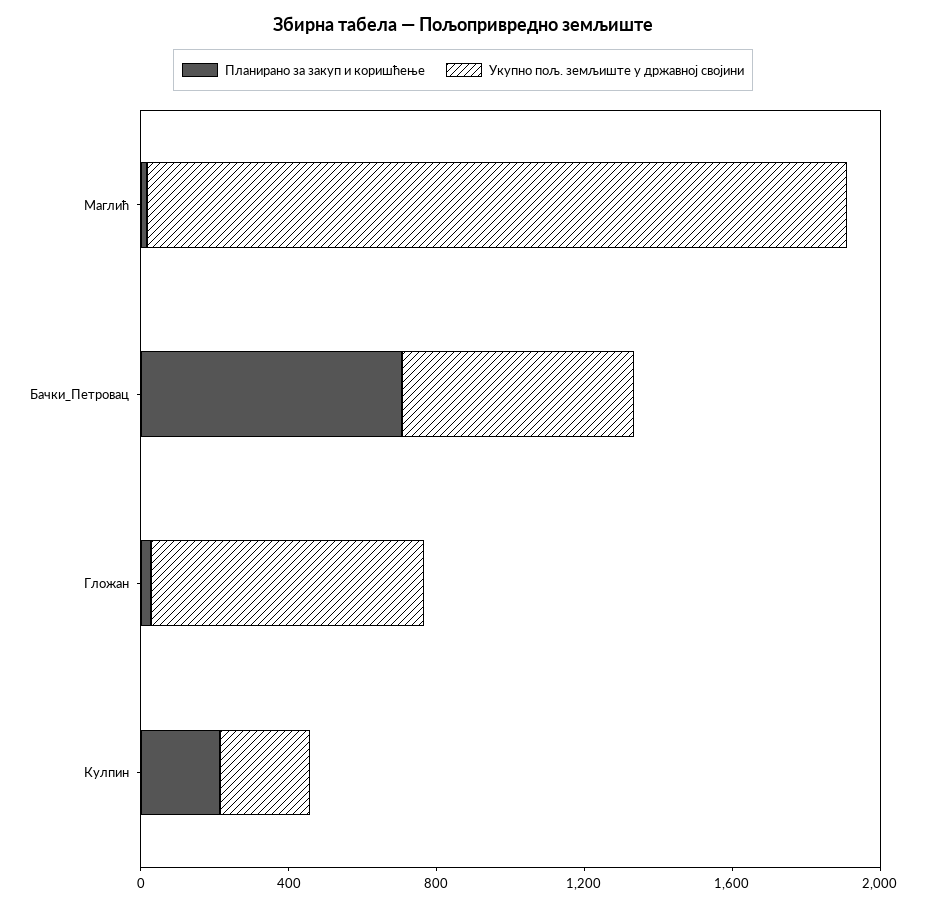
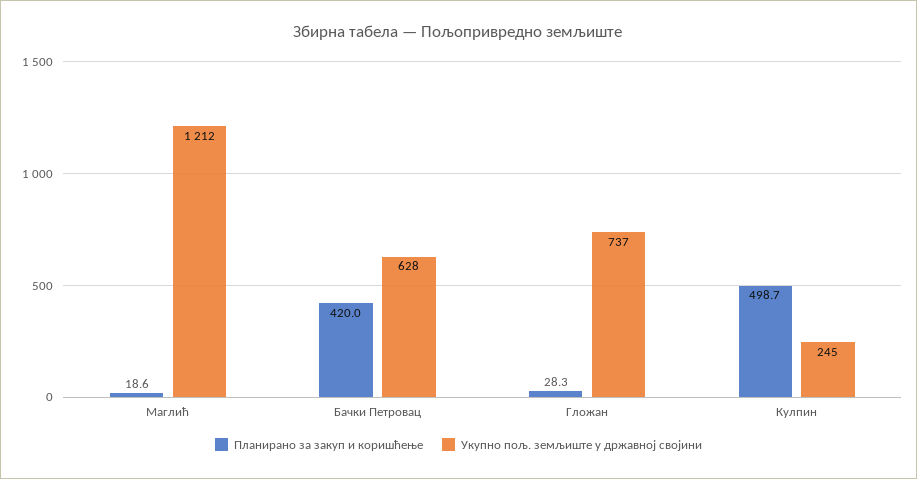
  {
    "Планирано за закуп и коришћење": {
      "Маглић": 18.6,
-     "Бачки_Петровац": 700,
+     "Бачки_Петровац": 420,
      "Гложан": 28.3,
-     "Кулпин": 200
+     "Кулпин": 498.7
    },
    "Укупно пољ. земљиште у државној својини": {
-     "Маглић": 1900,
+     "Маглић": 1212,
      "Бачки_Петровац": 628,
      "Гложан": 737,
      "Кулпин": 245
    }
  }

